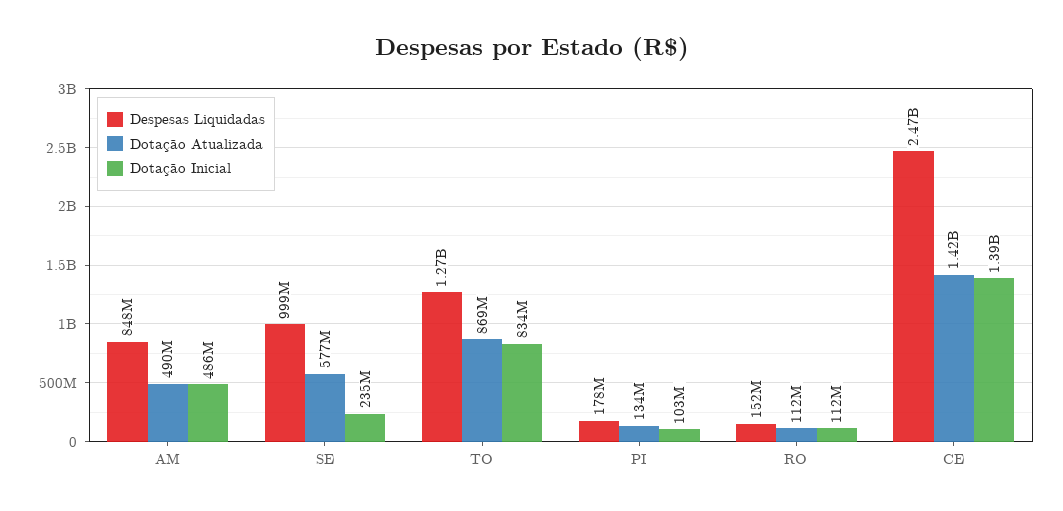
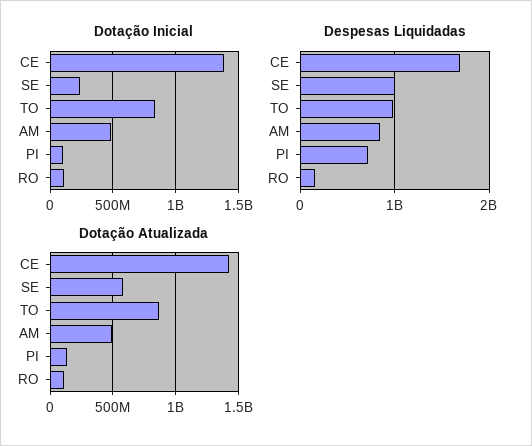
  {
    "Despesas Liquidadas": {
      "AM": 848000000,
      "SE": 999000000,
-     "TO": 1270000000,
+     "TO": 1000000000,
-     "PI": 178000000,
+     "PI": 700000000,
      "RO": 152000000,
-     "CE": 2470000000
+     "CE": 1700000000
    },
    "Dotação Atualizada": {
      "AM": 490000000,
      "SE": 577000000,
      "TO": 869000000,
      "PI": 134000000,
      "RO": 112000000,
      "CE": 1420000000
    },
    "Dotação Inicial": {
      "AM": 486000000,
      "SE": 235000000,
      "TO": 834000000,
      "PI": 103000000,
      "RO": 112000000,
      "CE": 1390000000
    }
  }

